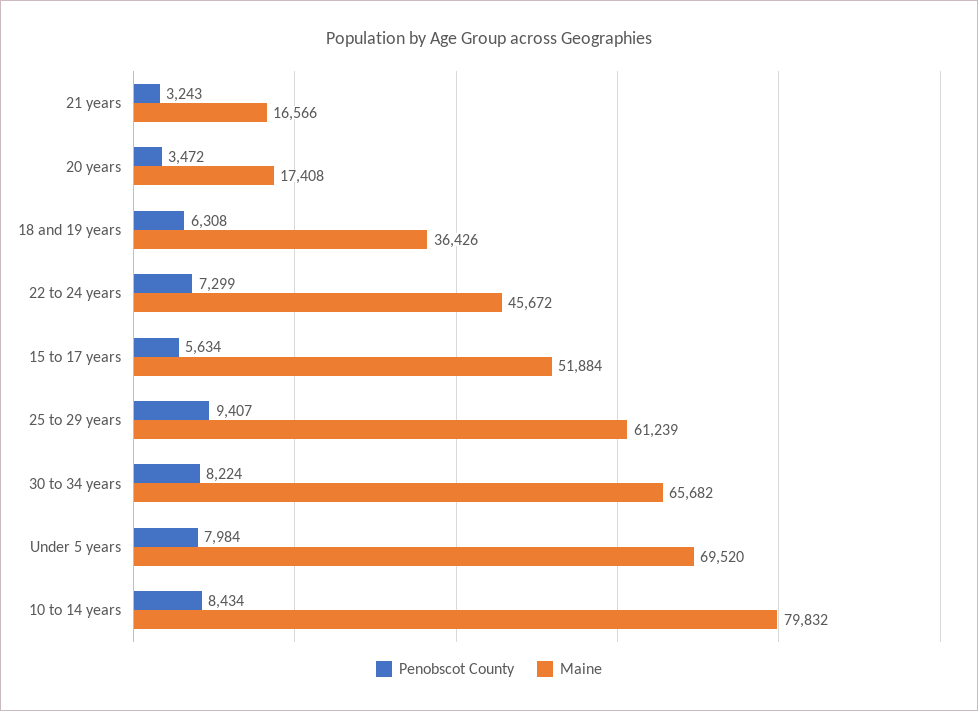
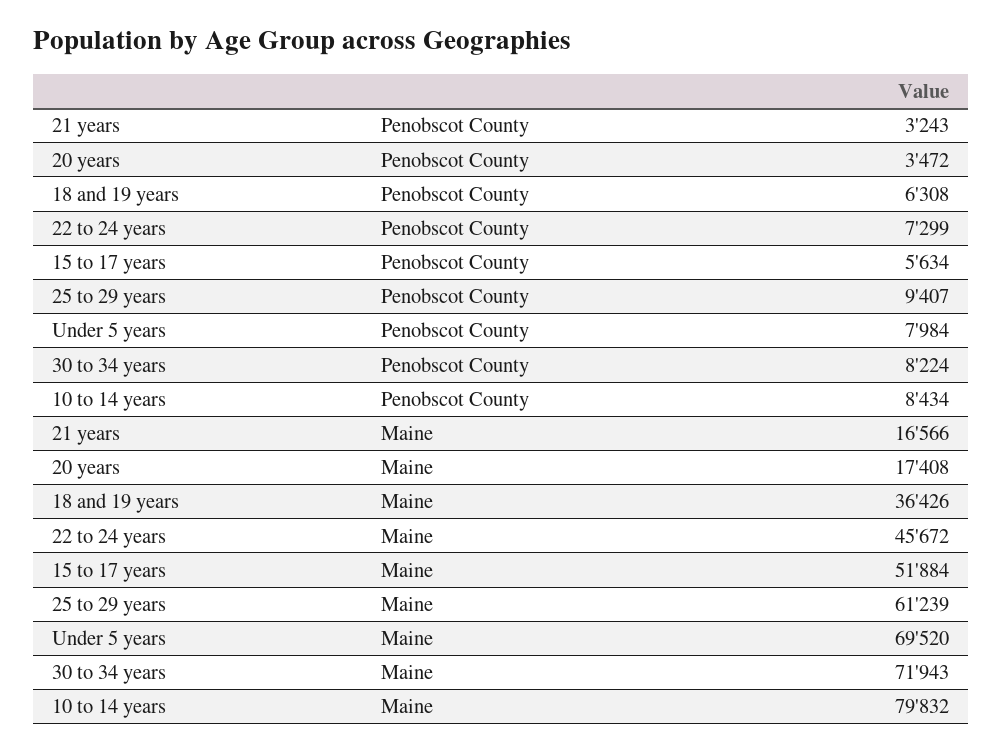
  {
    "Penobscot County": {
      "21 years": 3243,
      "20 years": 3472,
      "18 and 19 years": 6308,
      "22 to 24 years": 7299,
      "15 to 17 years": 5634,
      "25 to 29 years": 9407,
      "30 to 34 years": 8224,
      "Under 5 years": 7984,
      "10 to 14 years": 8434
    },
    "Maine": {
      "21 years": 16566,
      "20 years": 17408,
      "18 and 19 years": 36426,
      "22 to 24 years": 45672,
      "15 to 17 years": 51884,
      "25 to 29 years": 61239,
-     "30 to 34 years": 65682,
+     "30 to 34 years": 71943,
      "Under 5 years": 69520,
      "10 to 14 years": 79832
    }
  }

